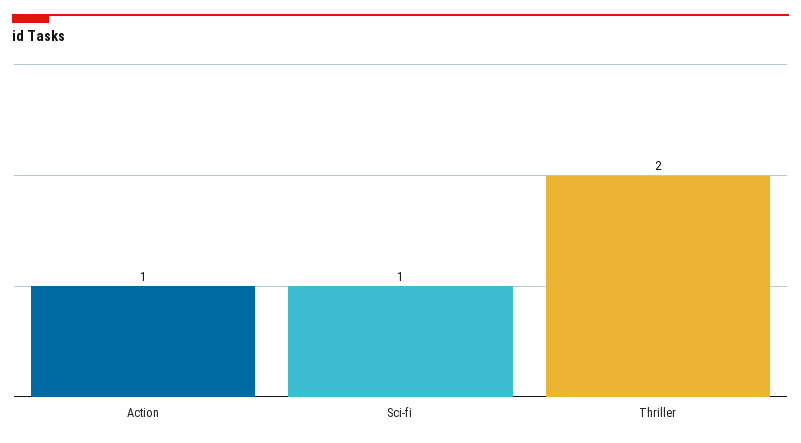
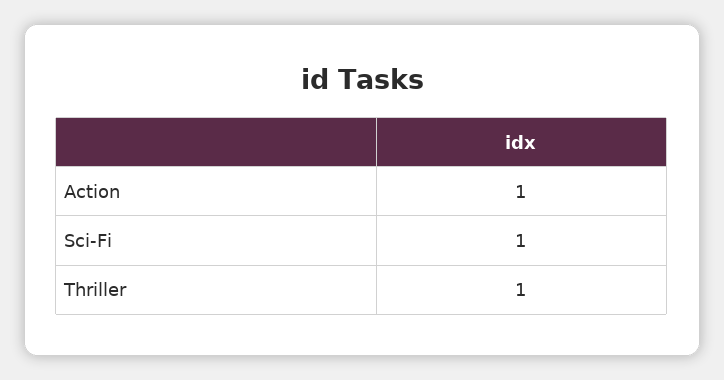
  {
    "Action": 1,
    "Sci-fi": 1,
-   "Thriller": 2
+   "Thriller": 1
  }

